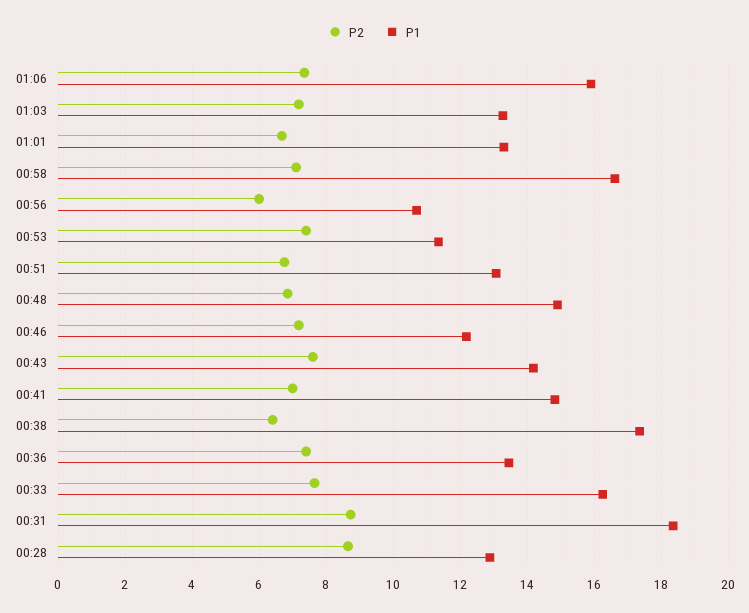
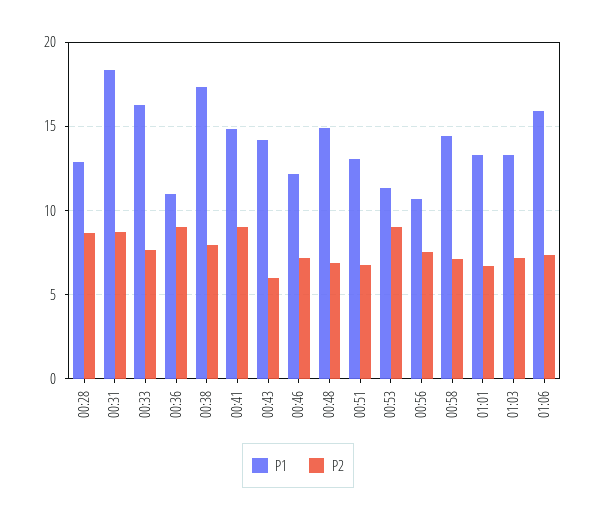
  {
    "P2": {
      "01:06": 7.4,
      "01:03": 7.2,
      "01:01": 6.6,
      "00:58": 7.2,
-     "00:56": 6,
+     "00:56": 7.5,
-     "00:53": 7.4,
+     "00:53": 9,
      "00:51": 6.8,
      "00:48": 6.8,
      "00:46": 7.2,
-     "00:43": 7.6,
+     "00:43": 6,
-     "00:41": 7,
+     "00:41": 9,
-     "00:38": 6.4,
+     "00:38": 8,
-     "00:36": 7.4,
+     "00:36": 9,
      "00:33": 7.6,
      "00:31": 8.8,
      "00:28": 8.6
    },
    "P1": {
      "01:06": 16,
      "01:03": 13.2,
      "01:01": 13.4,
-     "00:58": 16.6,
+     "00:58": 14.5,
      "00:56": 10.8,
      "00:53": 11.4,
      "00:51": 13,
      "00:48": 15,
      "00:46": 12.2,
      "00:43": 14.2,
      "00:41": 14.8,
      "00:38": 17.4,
-     "00:36": 13.4,
+     "00:36": 11,
      "00:33": 16.2,
      "00:31": 18.4,
      "00:28": 12.8
    }
  }

